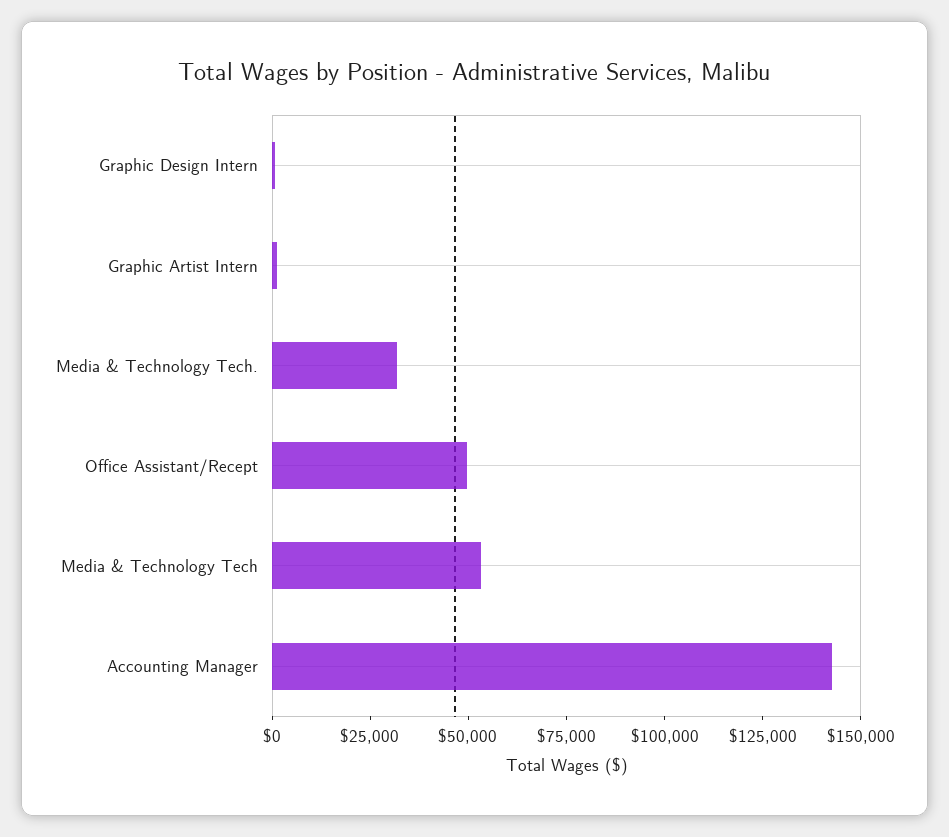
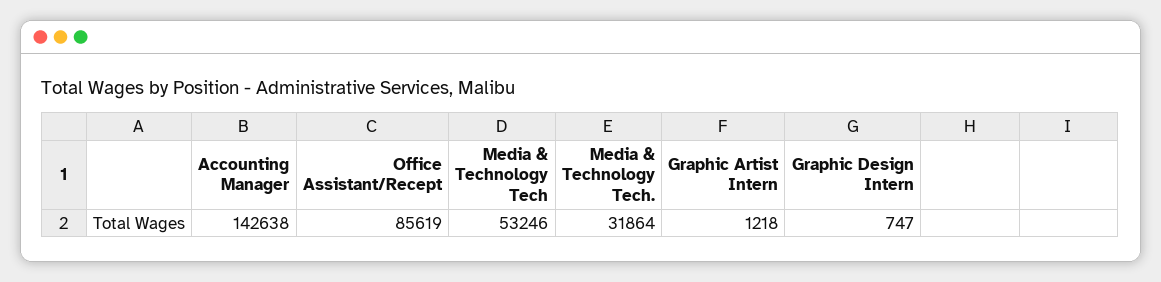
  {
    "Graphic Design Intern": 747,
    "Graphic Artist Intern": 1218,
    "Media & Technology Tech.": 31864,
-   "Office Assistant/Recept": 50000,
+   "Office Assistant/Recept": 85619,
    "Media & Technology Tech": 53246,
    "Accounting Manager": 142638
  }

